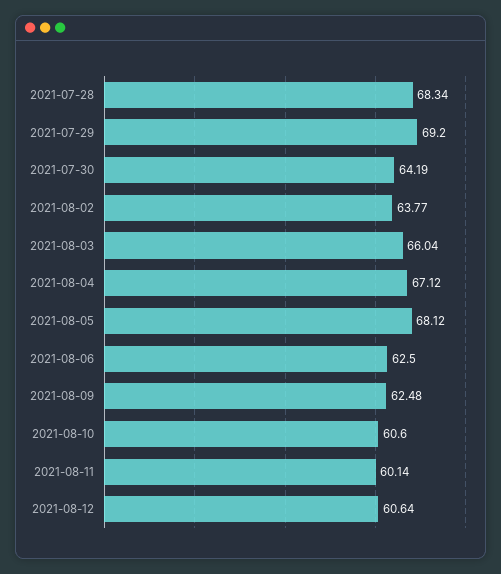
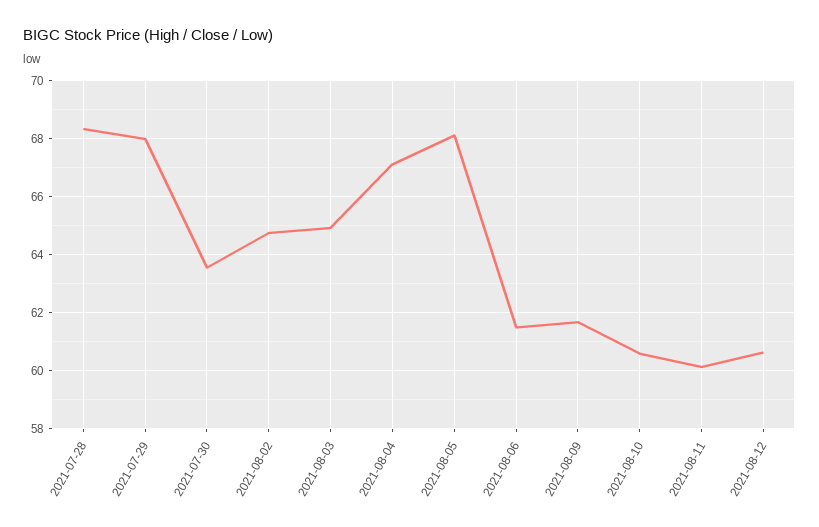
  {
    "2021-07-28": 68.34,
-   "2021-07-29": 69.2,
+   "2021-07-29": 68,
-   "2021-07-30": 64.19,
+   "2021-07-30": 63.5,
-   "2021-08-02": 63.77,
+   "2021-08-02": 64.75,
-   "2021-08-03": 66.04,
+   "2021-08-03": 65,
    "2021-08-04": 67.12,
    "2021-08-05": 68.12,
-   "2021-08-06": 62.5,
+   "2021-08-06": 61.5,
-   "2021-08-09": 62.48,
+   "2021-08-09": 61.75,
    "2021-08-10": 60.6,
    "2021-08-11": 60.14,
    "2021-08-12": 60.64
  }

